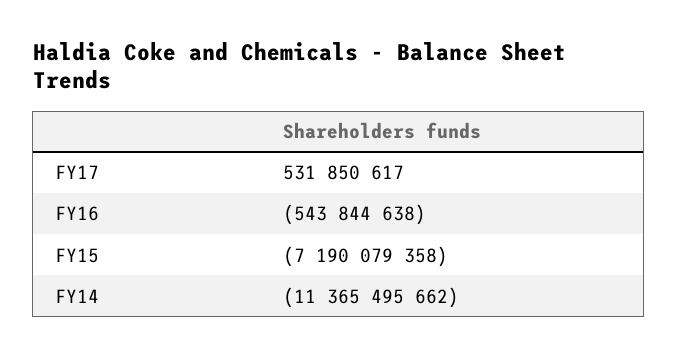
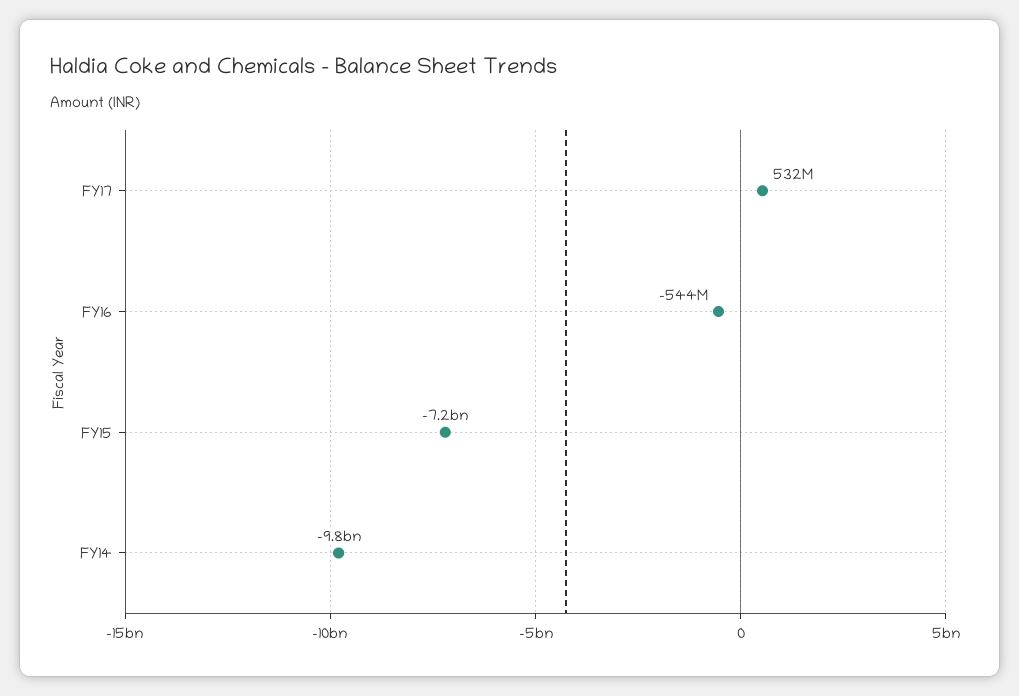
  {
    "FY17": 531850617,
    "FY16": -543844638,
    "FY15": -7190079358,
-   "FY14": -11365495662
+   "FY14": -9800000000
  }

